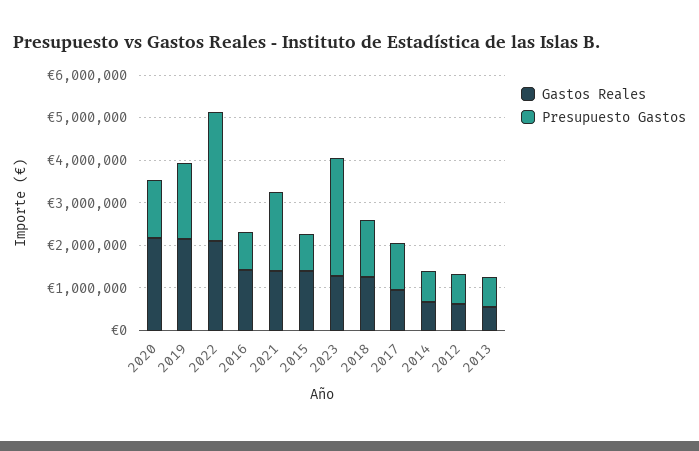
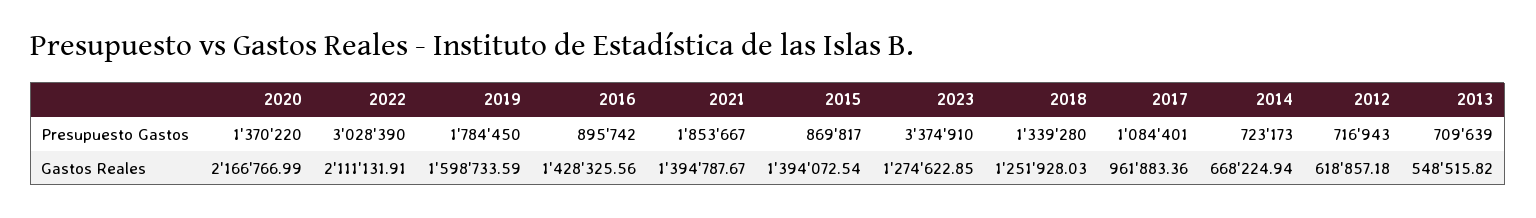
  {
    "Gastos Reales": {
      "2020": 2166766.99,
-     "2019": 2200000,
+     "2019": 1598733.59,
      "2022": 2111131.91,
      "2016": 1428325.56,
      "2021": 1394787.67,
      "2015": 1394072.54,
      "2023": 1274622.85,
      "2018": 1251928.03,
      "2017": 961883.36,
      "2014": 668224.94,
      "2012": 618857.18,
      "2013": 548515.82
    },
    "Presupuesto Gastos": {
      "2020": 1370220,
      "2019": 1784450,
      "2022": 3028390,
      "2016": 895742,
      "2021": 1853667,
      "2015": 869817,
-     "2023": 2800000,
+     "2023": 3374910,
      "2018": 1339280,
      "2017": 1084401,
      "2014": 723173,
      "2012": 716943,
      "2013": 709639
    }
  }

